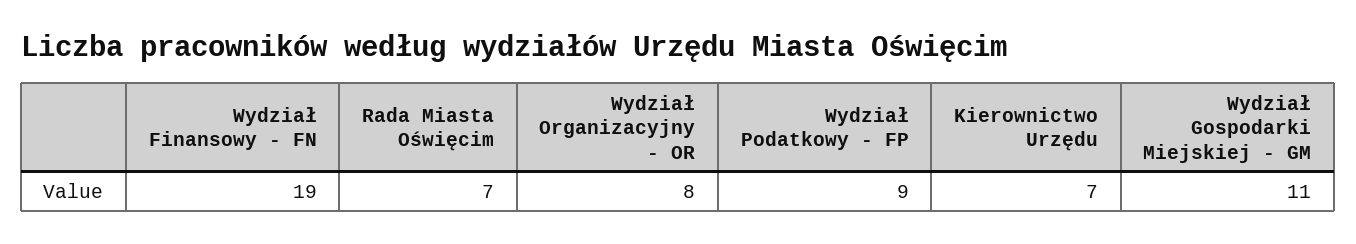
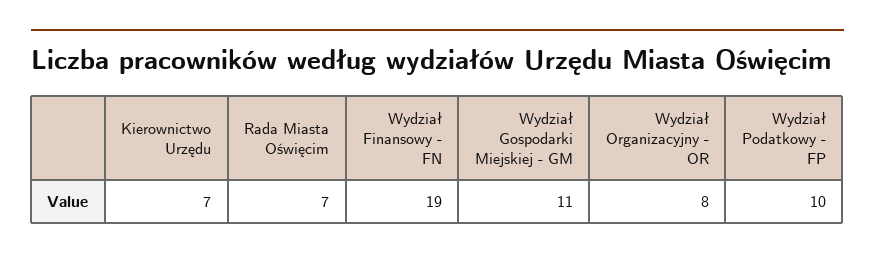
  {
    "Wydział Finansowy - FN": 19,
    "Rada Miasta Oświęcim": 7,
    "Wydział Organizacyjny - OR": 8,
-   "Wydział Podatkowy - FP": 9,
+   "Wydział Podatkowy - FP": 10,
    "Kierownictwo Urzędu": 7,
    "Wydział Gospodarki Miejskiej - GM": 11
  }

